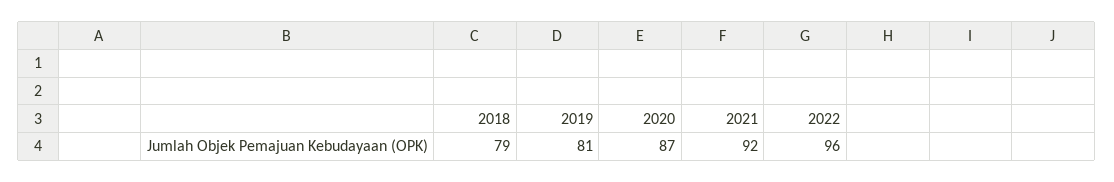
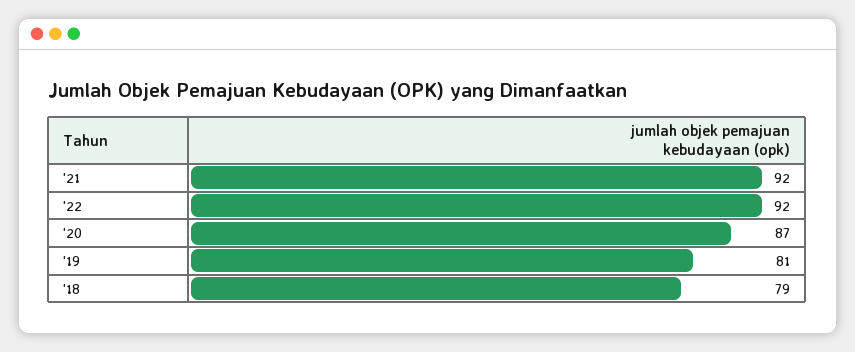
  {
    "2018": 79,
    "2019": 81,
    "2020": 87,
    "2021": 92,
-   "2022": 96
+   "2022": 92
  }

